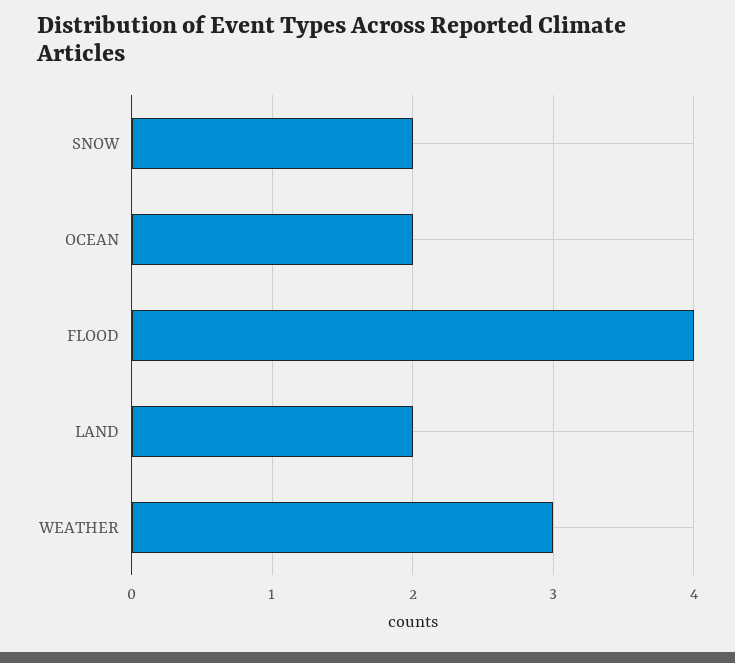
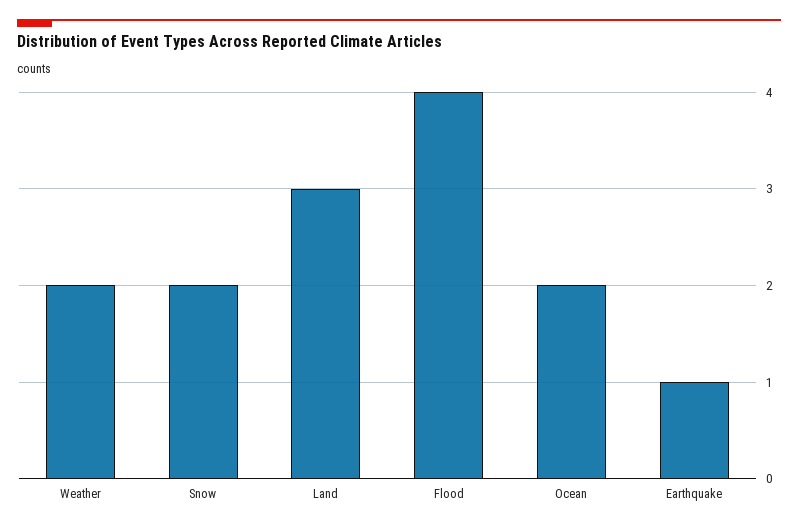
  {
    "SNOW": 2,
    "OCEAN": 2,
    "FLOOD": 4,
-   "LAND": 2,
+   "LAND": 3,
-   "WEATHER": 3
+   "WEATHER": 2,
+   "Earthquake": 1
  }

